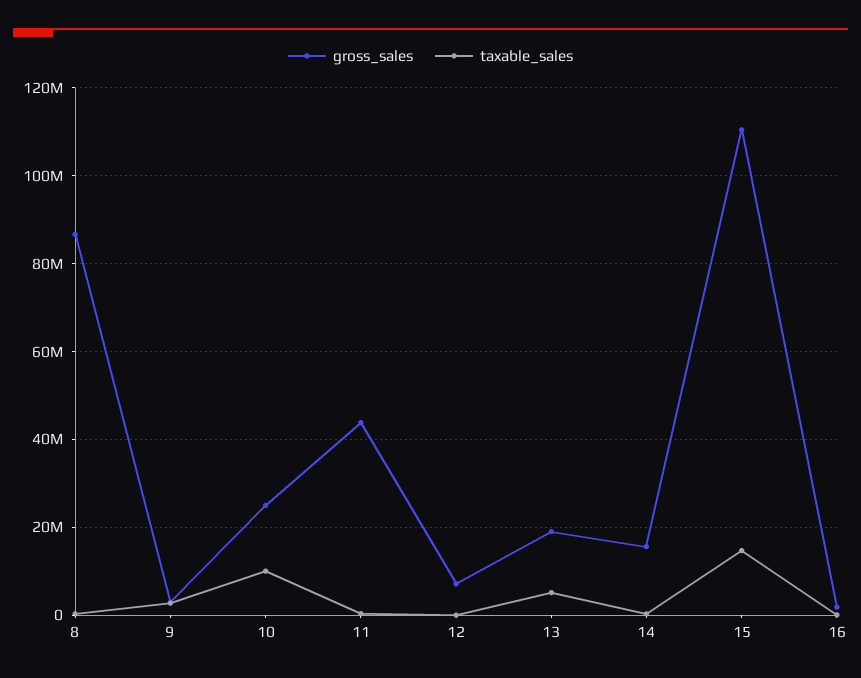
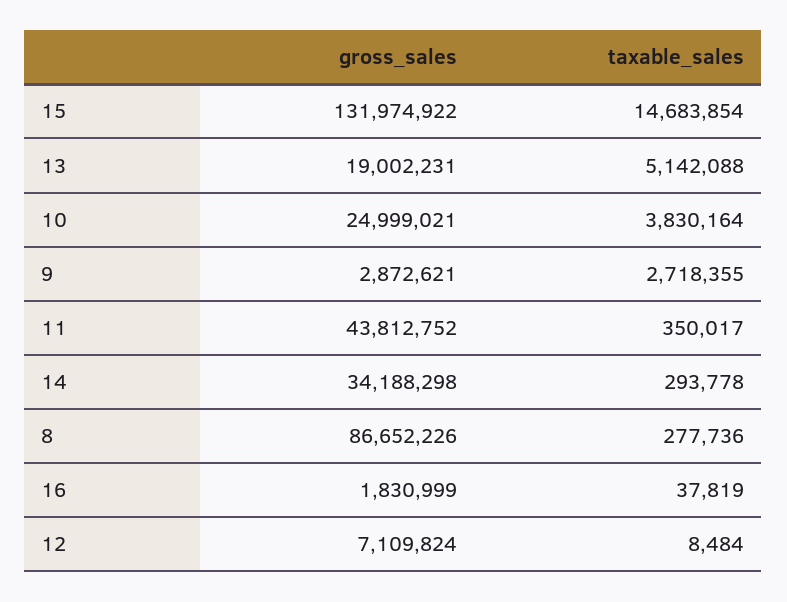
  {
    "gross_sales": {
      "8": 86652226,
      "9": 2872621,
      "10": 24999021,
      "11": 43812752,
      "12": 7109824,
      "13": 19002231,
-     "14": 16000000,
+     "14": 34188298,
-     "15": 110000000,
+     "15": 131974922,
      "16": 1830999
    },
    "taxable_sales": {
      "8": 277736,
      "9": 2718355,
-     "10": 10000000,
+     "10": 3830164,
      "11": 350017,
      "12": 8484,
      "13": 5142088,
      "14": 293778,
      "15": 14683854,
      "16": 37819
    }
  }

